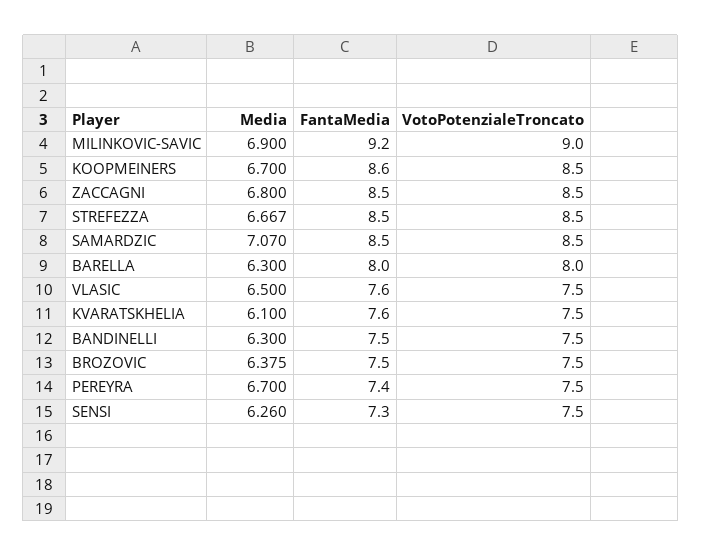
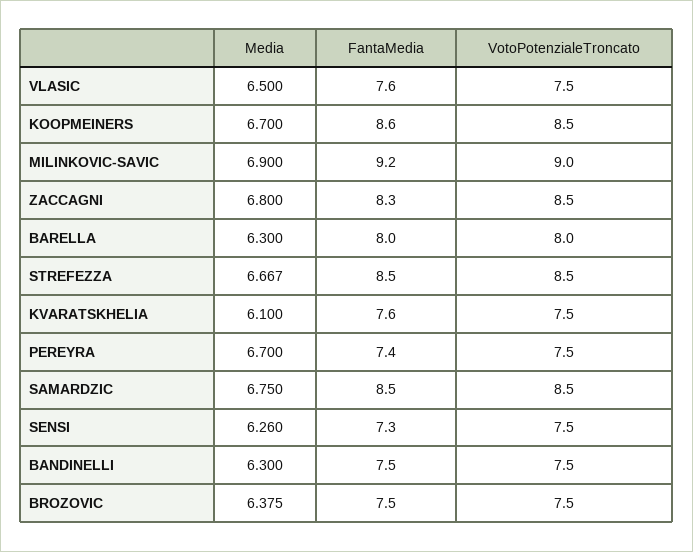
  {
    "Media": {
      "MILINKOVIC-SAVIC": 6.9,
      "KOOPMEINERS": 6.7,
      "ZACCAGNI": 6.8,
      "STREFEZZA": 6.667,
-     "SAMARDZIC": 7.07,
+     "SAMARDZIC": 6.75,
      "BARELLA": 6.3,
      "VLASIC": 6.5,
      "KVARATSKHELIA": 6.1,
      "BANDINELLI": 6.3,
      "BROZOVIC": 6.375,
      "PEREYRA": 6.7,
      "SENSI": 6.26
    },
    "FantaMedia": {
      "MILINKOVIC-SAVIC": 9.2,
      "KOOPMEINERS": 8.6,
-     "ZACCAGNI": 8.5,
+     "ZACCAGNI": 8.3,
      "STREFEZZA": 8.5,
      "SAMARDZIC": 8.5,
      "BARELLA": 8,
      "VLASIC": 7.6,
      "KVARATSKHELIA": 7.6,
      "BANDINELLI": 7.5,
      "BROZOVIC": 7.5,
      "PEREYRA": 7.4,
      "SENSI": 7.3
    },
    "VotoPotenzialeTroncato": {
      "MILINKOVIC-SAVIC": 9,
      "KOOPMEINERS": 8.5,
      "ZACCAGNI": 8.5,
      "STREFEZZA": 8.5,
      "SAMARDZIC": 8.5,
      "BARELLA": 8,
      "VLASIC": 7.5,
      "KVARATSKHELIA": 7.5,
      "BANDINELLI": 7.5,
      "BROZOVIC": 7.5,
      "PEREYRA": 7.5,
      "SENSI": 7.5
    }
  }

